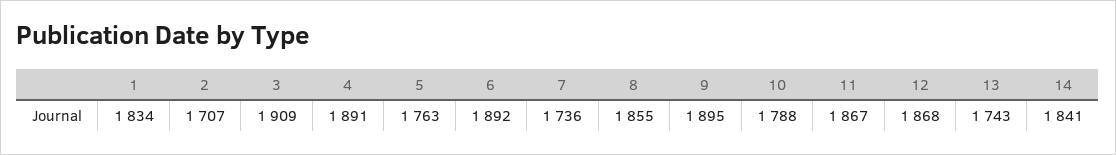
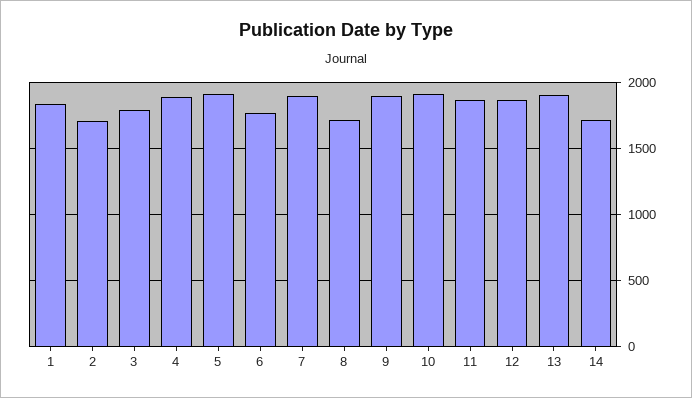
  {
    "1": 1834,
    "2": 1707,
-   "3": 1909,
+   "3": 1800,
    "4": 1891,
-   "5": 1763,
+   "5": 1900,
-   "6": 1892,
+   "6": 1750,
-   "7": 1736,
+   "7": 1900,
-   "8": 1855,
+   "8": 1700,
    "9": 1895,
-   "10": 1788,
+   "10": 1900,
    "11": 1867,
    "12": 1868,
-   "13": 1743,
+   "13": 1900,
-   "14": 1841
+   "14": 1700
  }

